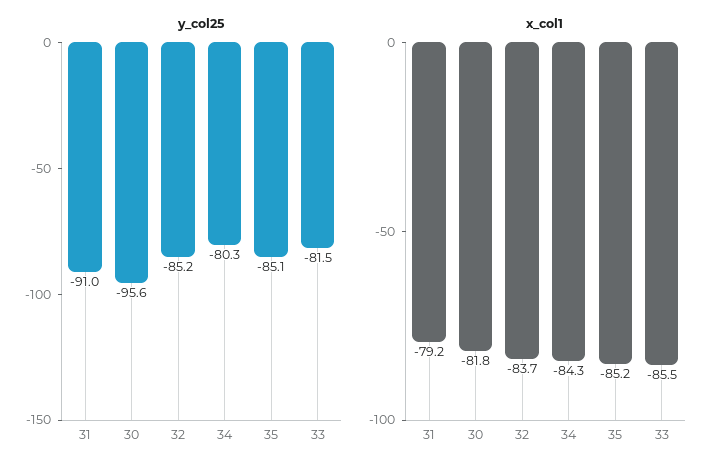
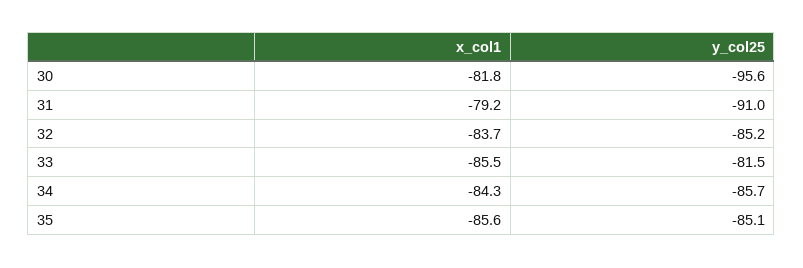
  {
    "y_col25": {
      "31": -91,
      "30": -95.6,
      "32": -85.2,
-     "34": -80.3,
+     "34": -85.7,
      "35": -85.1,
      "33": -81.5
    },
    "x_col1": {
      "31": -79.2,
      "30": -81.8,
      "32": -83.7,
      "34": -84.3,
-     "35": -85.2,
+     "35": -85.6,
      "33": -85.5
    }
  }

